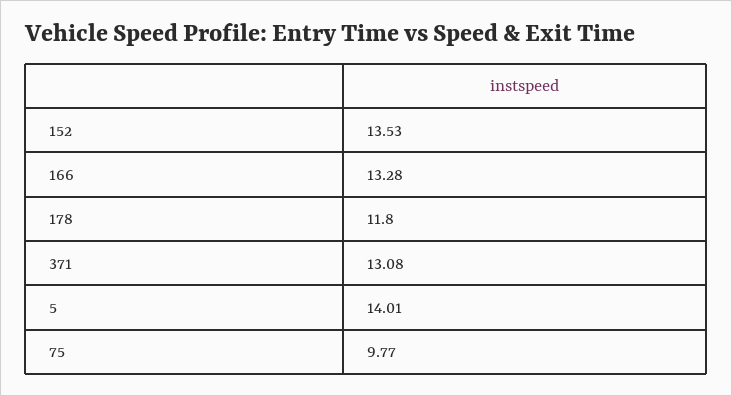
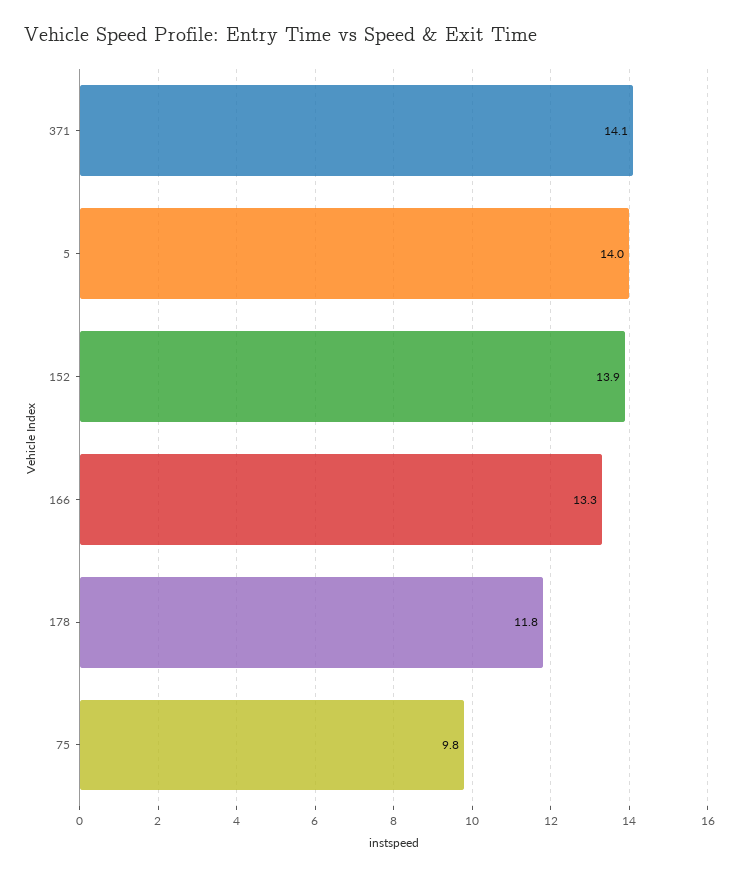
  {
-   "152": 13.53,
+   "152": 13.9,
    "166": 13.28,
    "178": 11.8,
-   "371": 13.08,
+   "371": 14.1,
    "5": 14.01,
    "75": 9.77
  }

